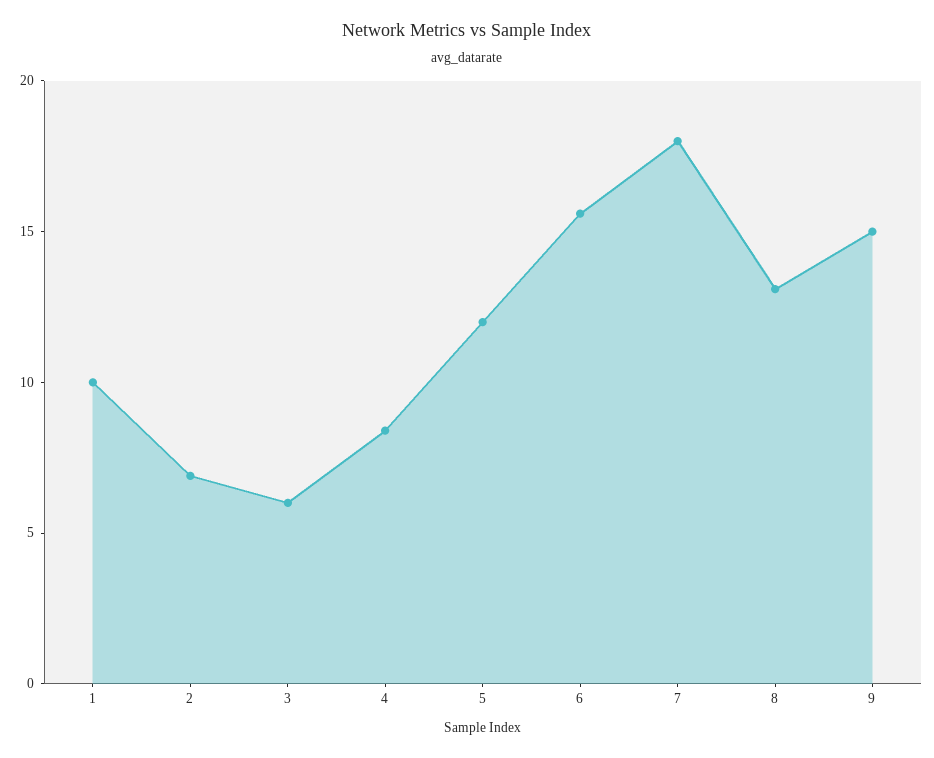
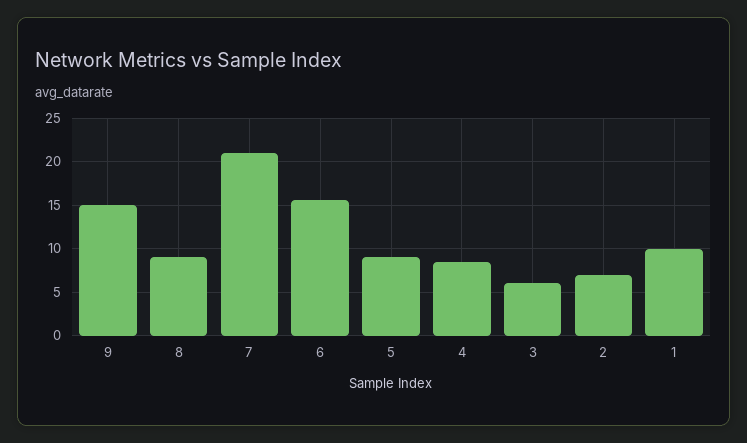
  {
    "1": 10,
    "2": 7,
    "3": 6,
    "4": 8,
-   "5": 12,
+   "5": 9,
    "6": 16,
-   "7": 18,
+   "7": 21,
-   "8": 13,
+   "8": 9,
    "9": 15
  }

